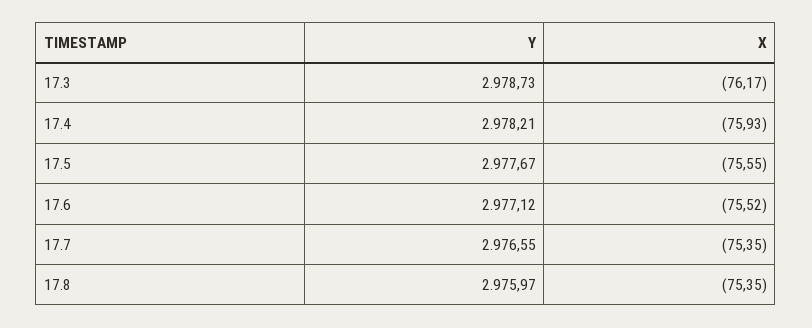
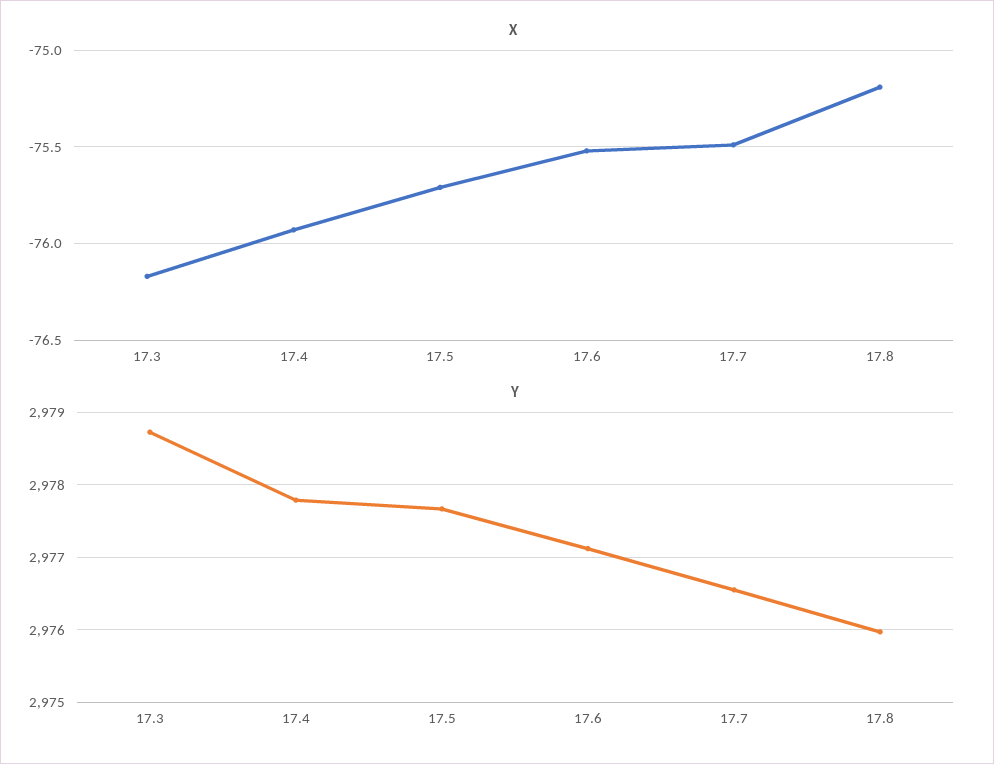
  {
    "Y": {
      "17.3": 2978.73,
-     "17.4": 2978.21,
+     "17.4": 2977.8,
      "17.5": 2977.67,
      "17.6": 2977.12,
      "17.7": 2976.55,
      "17.8": 2975.97
    },
    "X": {
      "17.3": -76.17,
      "17.4": -75.93,
-     "17.5": -75.55,
+     "17.5": -75.7,
      "17.6": -75.52,
-     "17.7": -75.35,
+     "17.7": -75.5,
-     "17.8": -75.35
+     "17.8": -75.2
    }
  }

